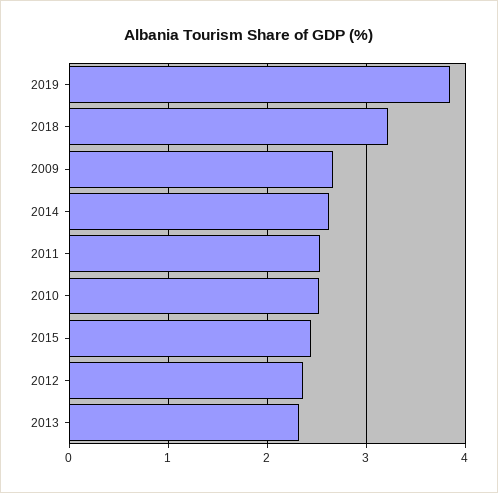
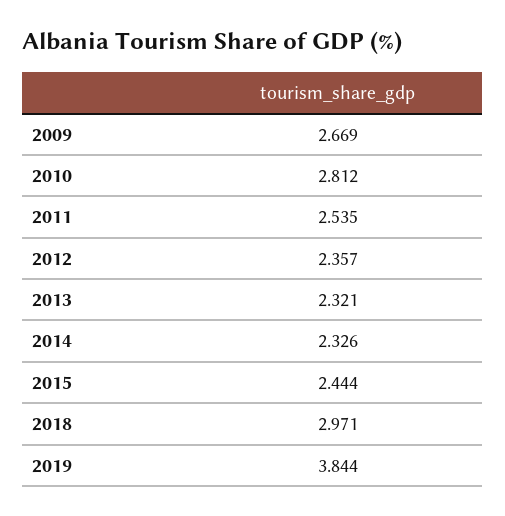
  {
    "2019": 3.844,
-   "2018": 3.2,
+   "2018": 2.971,
    "2009": 2.669,
-   "2014": 2.6,
+   "2014": 2.326,
    "2011": 2.535,
-   "2010": 2.5,
+   "2010": 2.812,
    "2015": 2.444,
    "2012": 2.357,
    "2013": 2.321
  }

